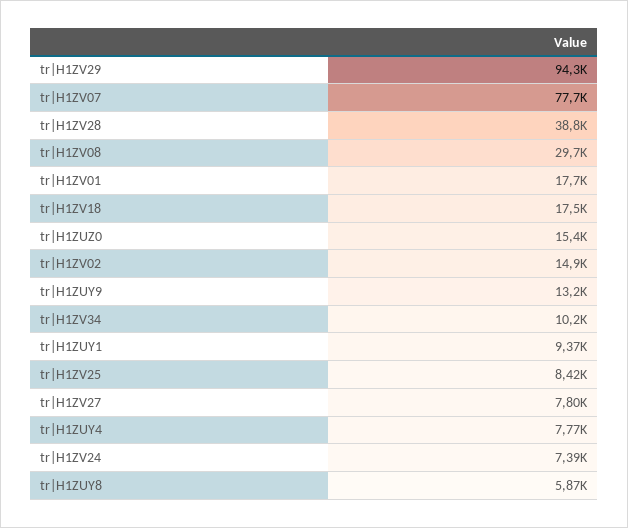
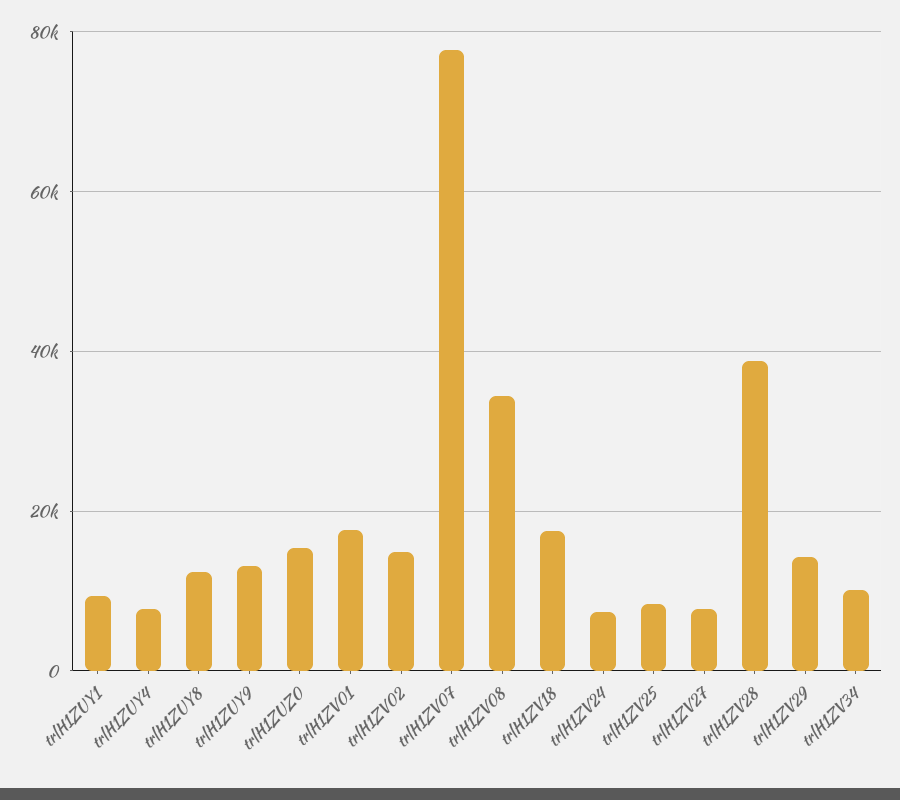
  {
-   "tr|H1ZV29": 94300,
+   "tr|H1ZV29": 14000,
    "tr|H1ZV07": 77700,
    "tr|H1ZV28": 38800,
-   "tr|H1ZV08": 29700,
+   "tr|H1ZV08": 34000,
    "tr|H1ZV01": 17700,
    "tr|H1ZV18": 17500,
    "tr|H1ZUZ0": 15400,
    "tr|H1ZV02": 14900,
    "tr|H1ZUY9": 13200,
    "tr|H1ZV34": 10200,
    "tr|H1ZUY1": 9370,
    "tr|H1ZV25": 8420,
    "tr|H1ZV27": 7800,
    "tr|H1ZUY4": 7770,
    "tr|H1ZV24": 7390,
-   "tr|H1ZUY8": 5870
+   "tr|H1ZUY8": 12000
  }

